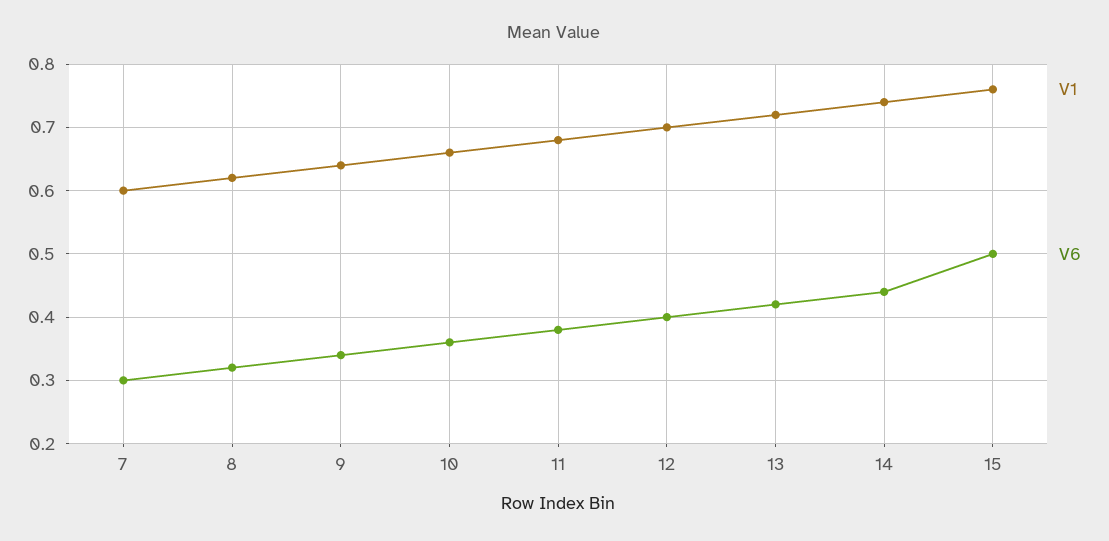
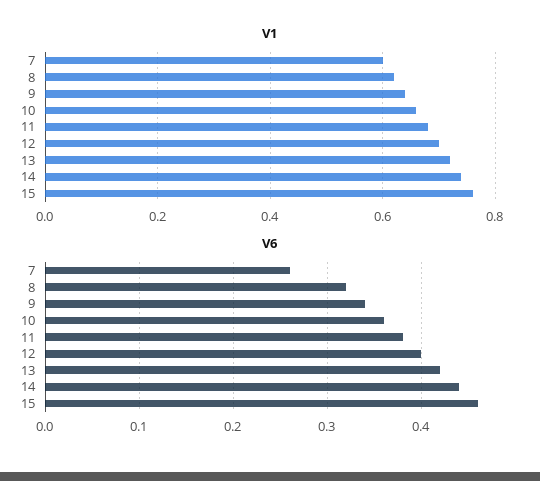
  {
    "V1": {
      "7": 0.6,
      "8": 0.62,
      "9": 0.64,
      "10": 0.66,
      "11": 0.68,
      "12": 0.7,
      "13": 0.72,
      "14": 0.74,
      "15": 0.76
    },
    "V6": {
-     "7": 0.3,
+     "7": 0.26,
      "8": 0.32,
      "9": 0.34,
      "10": 0.36,
      "11": 0.38,
      "12": 0.4,
      "13": 0.42,
      "14": 0.44,
-     "15": 0.5
+     "15": 0.46
    }
  }

